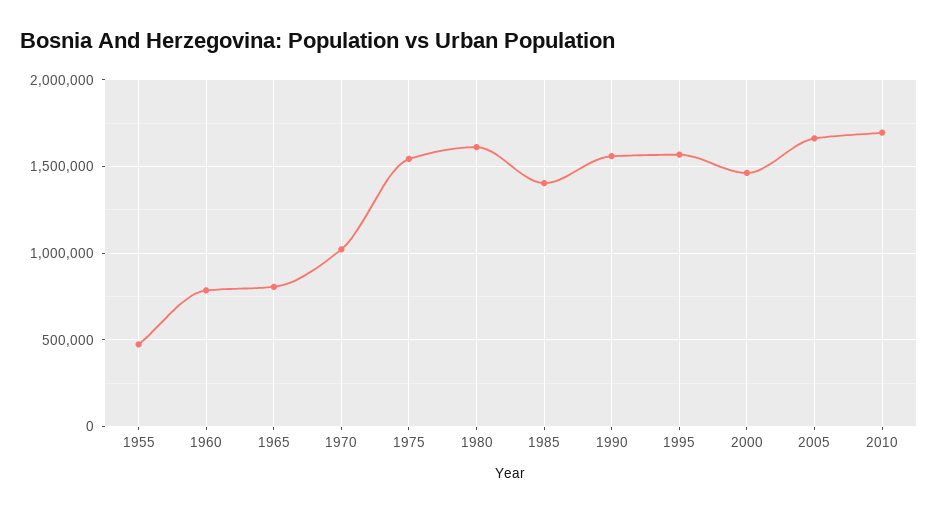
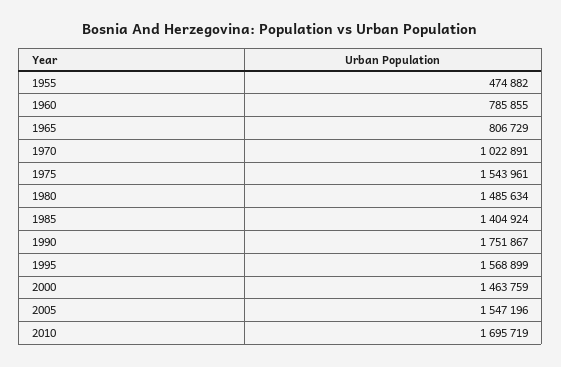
  {
    "1955": 474882,
    "1960": 785855,
    "1965": 806729,
    "1970": 1022891,
    "1975": 1543961,
-   "1980": 1600000,
+   "1980": 1485634,
    "1985": 1404924,
-   "1990": 1550000,
+   "1990": 1751867,
    "1995": 1568899,
    "2000": 1463759,
-   "2005": 1650000,
+   "2005": 1547196,
    "2010": 1695719
  }

